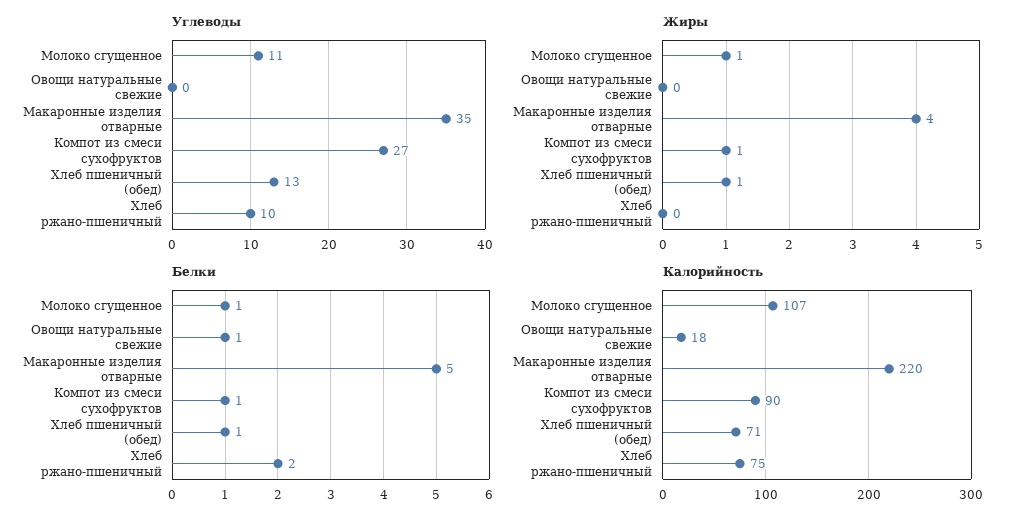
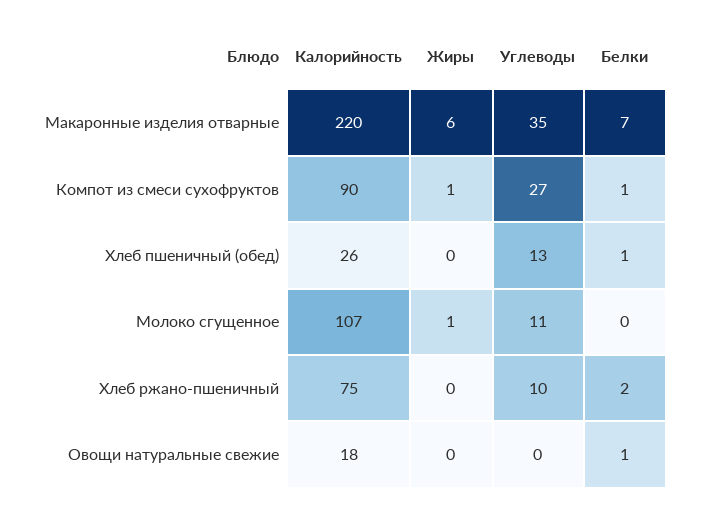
  {
    "Углеводы": {
      "Молоко сгущенное": 11,
      "Овощи натуральные свежие": 0,
      "Макаронные изделия отварные": 35,
      "Компот из смеси сухофруктов": 27,
      "Хлеб пшеничный (обед)": 13,
      "Хлеб ржано-пшеничный": 10
    },
    "Жиры": {
      "Молоко сгущенное": 1,
      "Овощи натуральные свежие": 0,
-     "Макаронные изделия отварные": 4,
+     "Макаронные изделия отварные": 6,
      "Компот из смеси сухофруктов": 1,
-     "Хлеб пшеничный (обед)": 1,
+     "Хлеб пшеничный (обед)": 0,
      "Хлеб ржано-пшеничный": 0
    },
    "Белки": {
-     "Молоко сгущенное": 1,
+     "Молоко сгущенное": 0,
      "Овощи натуральные свежие": 1,
-     "Макаронные изделия отварные": 5,
+     "Макаронные изделия отварные": 7,
      "Компот из смеси сухофруктов": 1,
      "Хлеб пшеничный (обед)": 1,
      "Хлеб ржано-пшеничный": 2
    },
    "Калорийность": {
      "Молоко сгущенное": 107,
      "Овощи натуральные свежие": 18,
      "Макаронные изделия отварные": 220,
      "Компот из смеси сухофруктов": 90,
-     "Хлеб пшеничный (обед)": 71,
+     "Хлеб пшеничный (обед)": 26,
      "Хлеб ржано-пшеничный": 75
    }
  }

